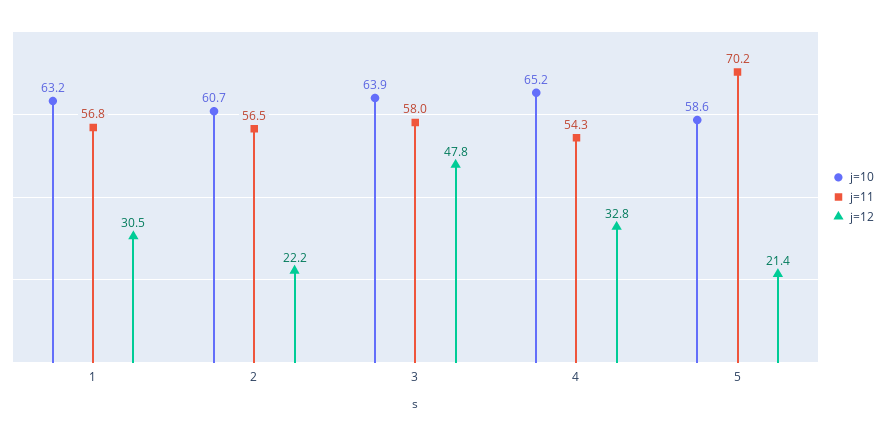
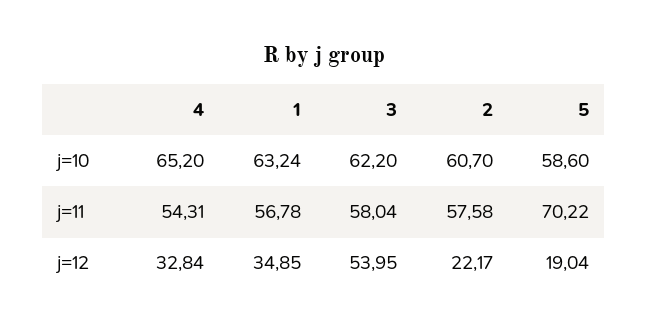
  {
    "j=10": {
      "1": 63.24,
      "2": 60.7,
-     "3": 63.9,
+     "3": 62.2,
      "4": 65.2,
      "5": 58.6
    },
    "j=11": {
      "1": 56.78,
-     "2": 56.5,
+     "2": 57.58,
      "3": 58.04,
      "4": 54.31,
      "5": 70.22
    },
    "j=12": {
-     "1": 30.5,
+     "1": 34.85,
      "2": 22.17,
-     "3": 47.8,
+     "3": 53.95,
      "4": 32.84,
-     "5": 21.4
+     "5": 19.04
    }
  }

